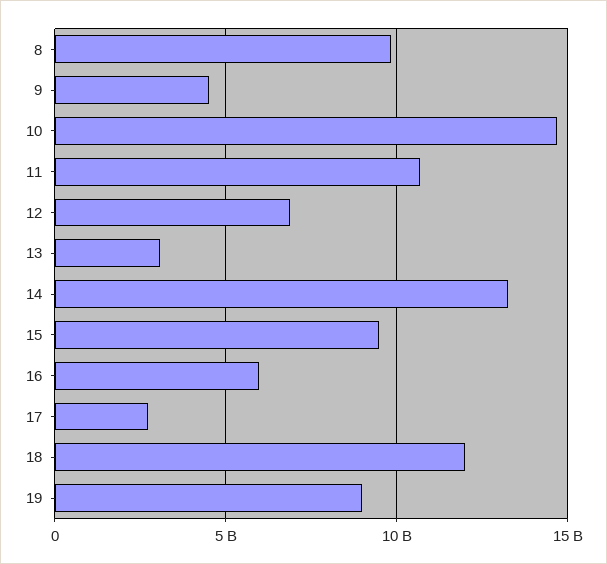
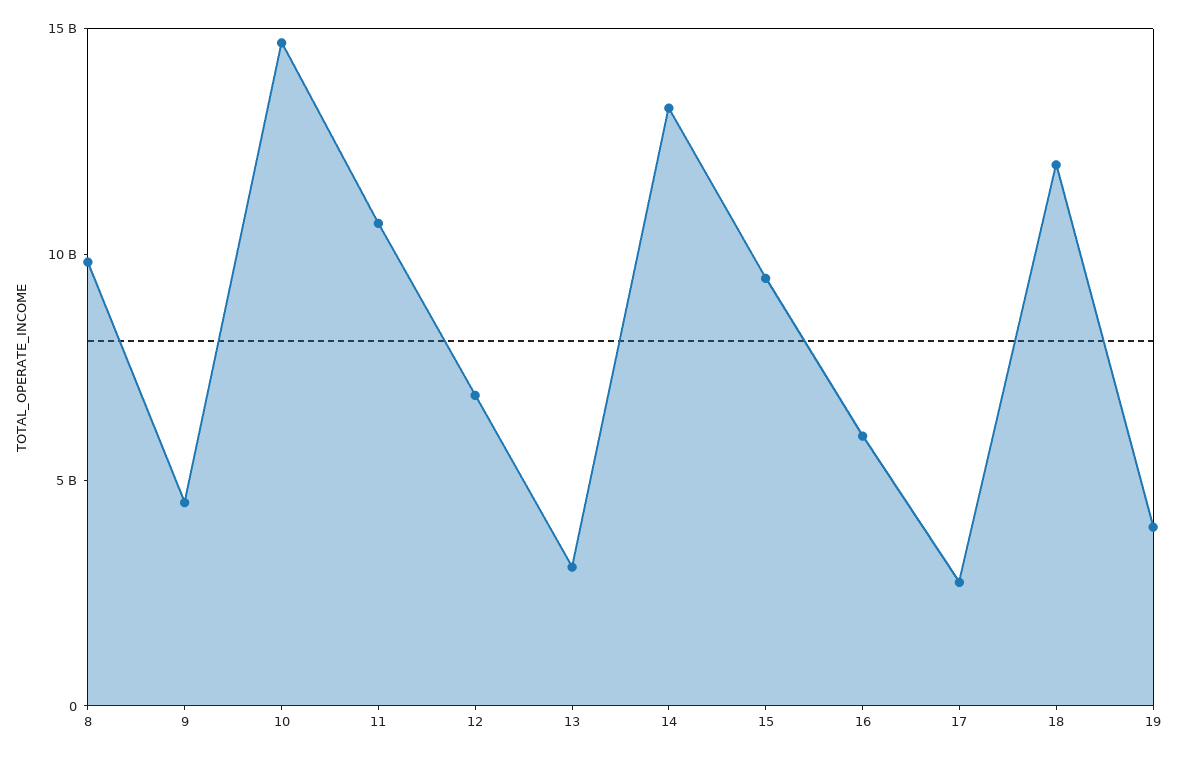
  {
    "8": 10000000000,
    "9": 4500000000,
    "10": 14500000000,
    "11": 10500000000,
    "12": 7000000000,
    "13": 3000000000,
    "14": 13000000000,
    "15": 9500000000,
    "16": 6000000000,
    "17": 2500000000,
    "18": 12000000000,
-   "19": 9000000000
+   "19": 4000000000
  }

